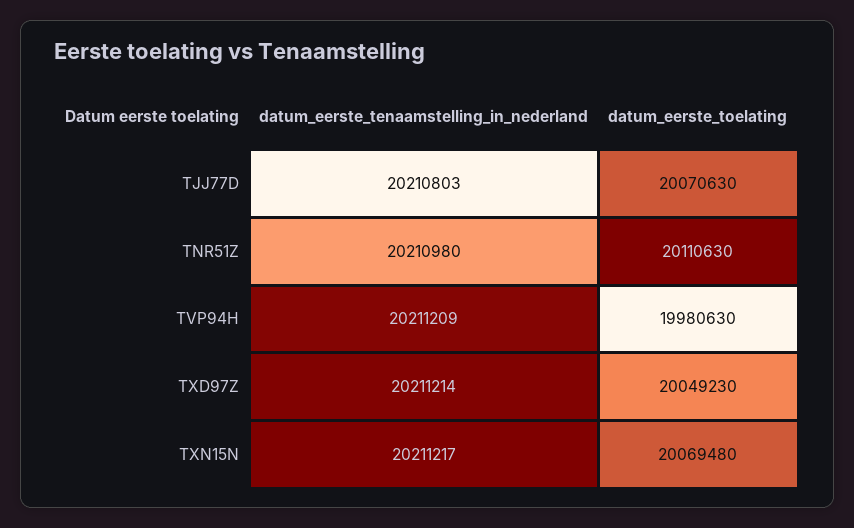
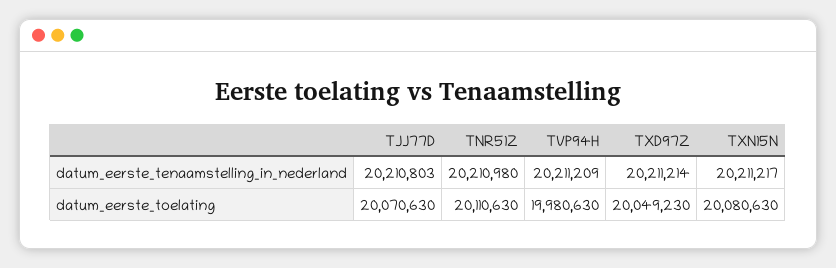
  {
    "datum_eerste_tenaamstelling_in_nederland": {
      "TJJ77D": 20210803,
      "TNR51Z": 20210980,
      "TVP94H": 20211209,
      "TXD97Z": 20211214,
      "TXN15N": 20211217
    },
    "datum_eerste_toelating": {
      "TJJ77D": 20070630,
      "TNR51Z": 20110630,
      "TVP94H": 19980630,
      "TXD97Z": 20049230,
-     "TXN15N": 20069480
+     "TXN15N": 20080630
    }
  }

